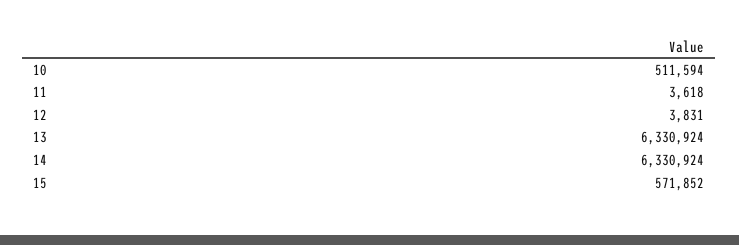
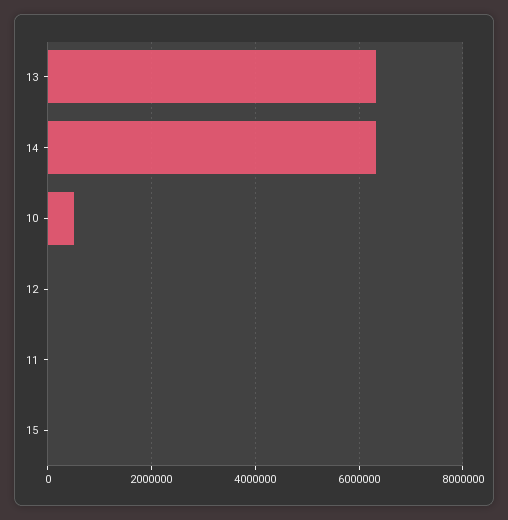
  {
    "10": 511594,
    "11": 3618,
    "12": 3831,
    "13": 6330924,
    "14": 6330924,
-   "15": 571852
+   "15": 0
  }

